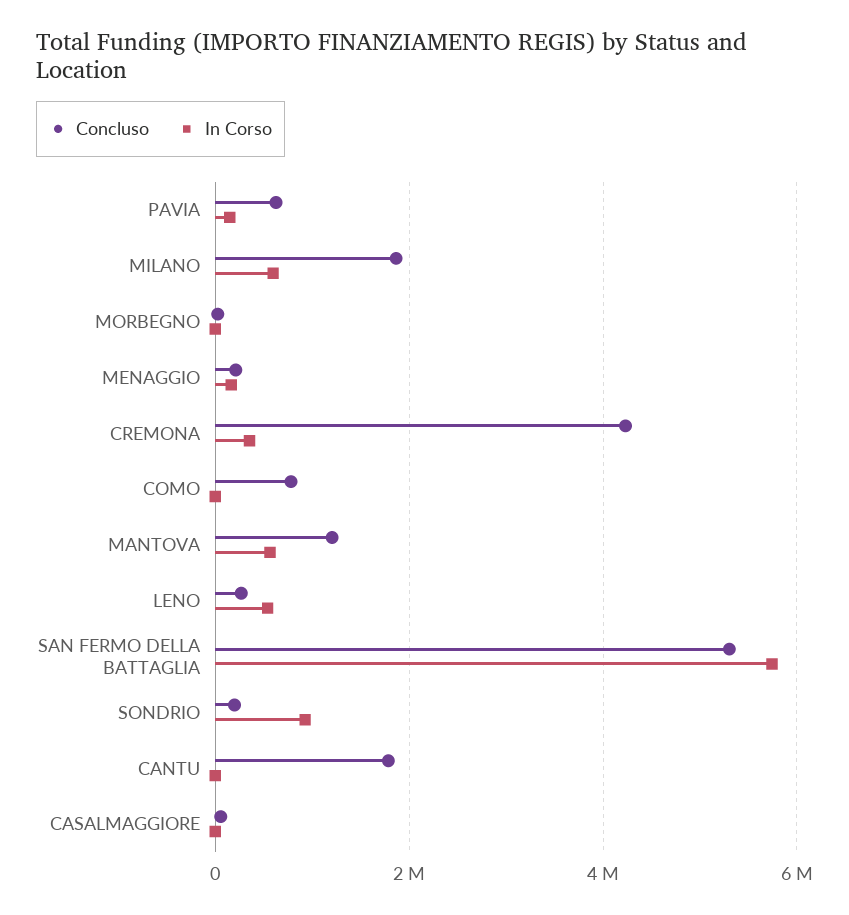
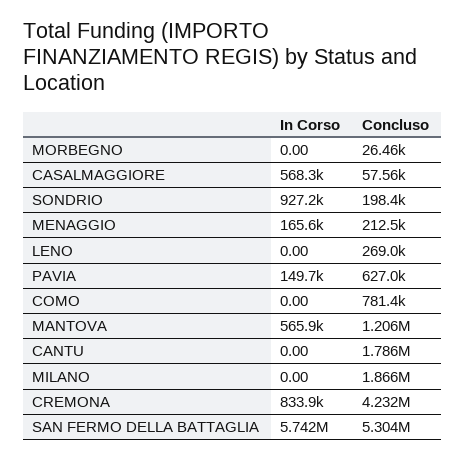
  {
    "Concluso": {
      "PAVIA": 627000,
      "MILANO": 1866000,
      "MORBEGNO": 26460,
      "MENAGGIO": 212500,
      "CREMONA": 4232000,
      "COMO": 781400,
      "MANTOVA": 1206000,
      "LENO": 269000,
      "SAN FERMO DELLA BATTAGLIA": 5304000,
      "SONDRIO": 198400,
      "CANTU": 1786000,
      "CASALMAGGIORE": 57560
    },
    "In Corso": {
      "PAVIA": 149700,
-     "MILANO": 600000,
+     "MILANO": 0,
      "MORBEGNO": 0,
      "MENAGGIO": 165600,
-     "CREMONA": 400000,
+     "CREMONA": 833900,
      "COMO": 0,
      "MANTOVA": 565900,
-     "LENO": 600000,
+     "LENO": 0,
      "SAN FERMO DELLA BATTAGLIA": 5742000,
      "SONDRIO": 927200,
      "CANTU": 0,
-     "CASALMAGGIORE": 0
+     "CASALMAGGIORE": 568300
    }
  }

